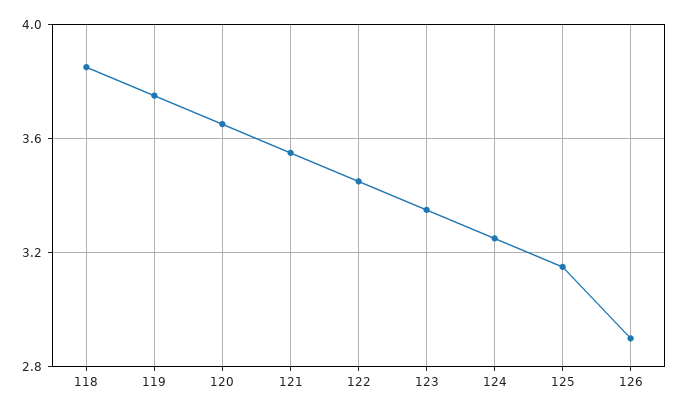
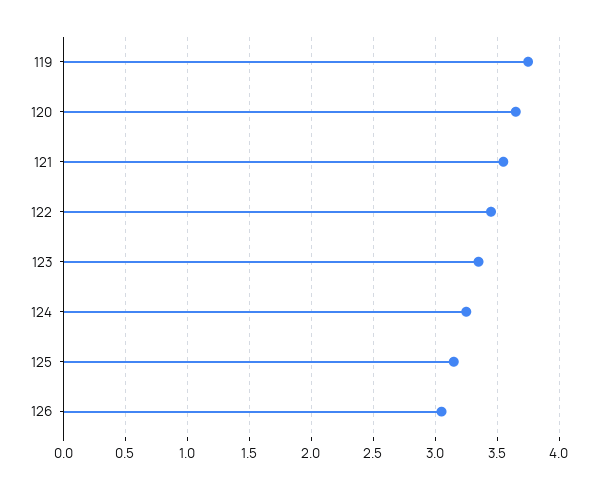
  {
-   "118": 3.85,
    "119": 3.75,
    "120": 3.65,
    "121": 3.55,
    "122": 3.45,
    "123": 3.35,
    "124": 3.25,
    "125": 3.15,
-   "126": 2.9
+   "126": 3.05
  }

